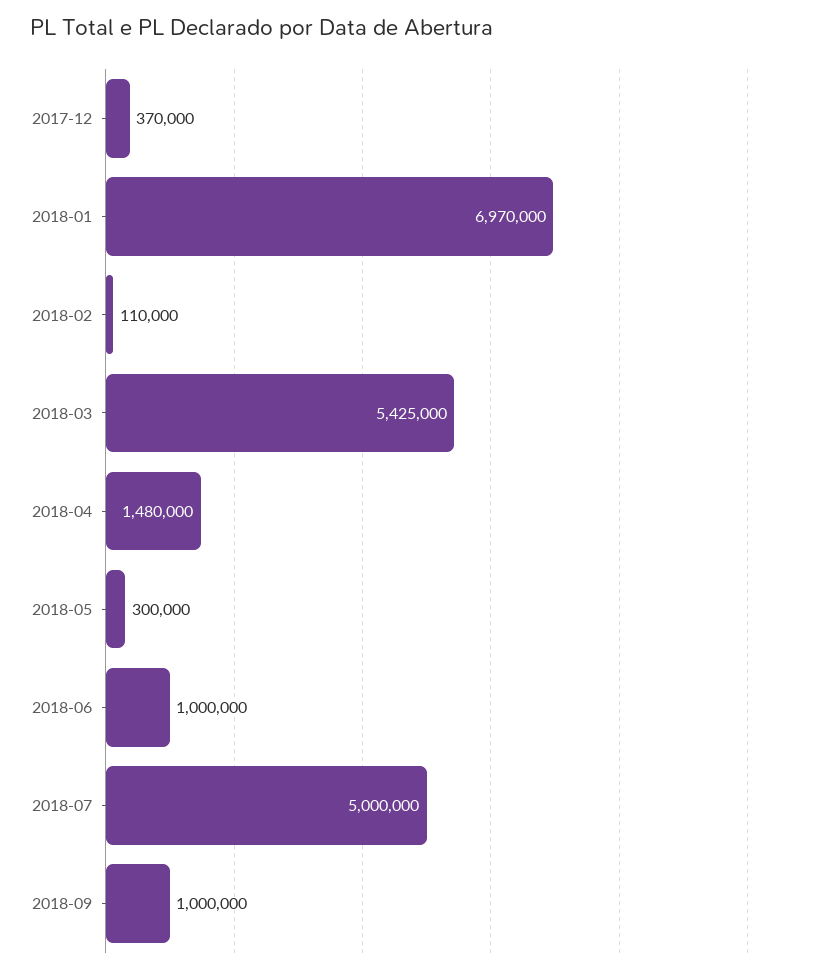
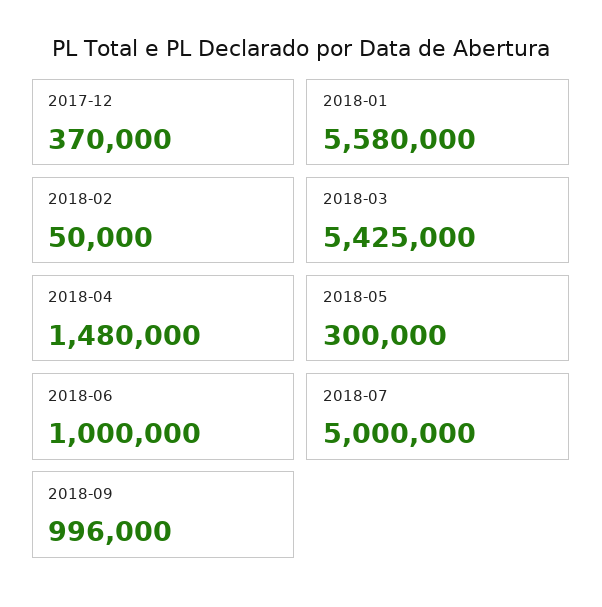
  {
    "2017-12": 370000,
-   "2018-01": 6970000,
+   "2018-01": 5580000,
-   "2018-02": 110000,
+   "2018-02": 50000,
    "2018-03": 5425000,
    "2018-04": 1480000,
    "2018-05": 300000,
    "2018-06": 1000000,
    "2018-07": 5000000,
-   "2018-09": 1000000
+   "2018-09": 996000
  }

